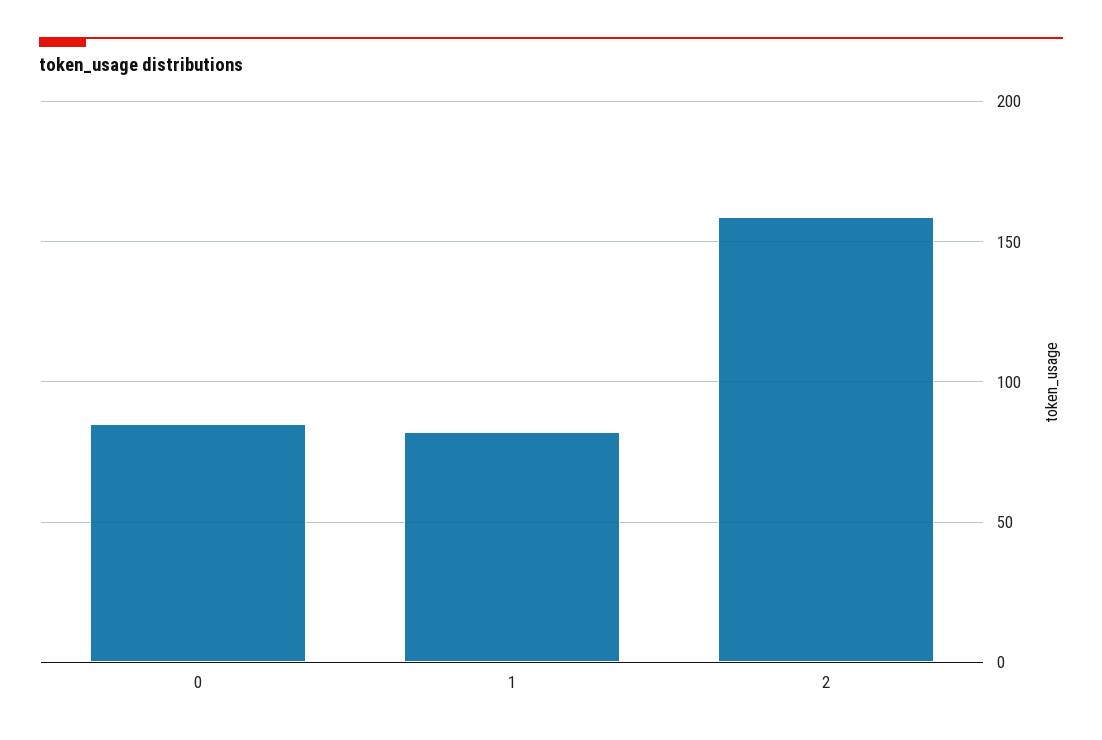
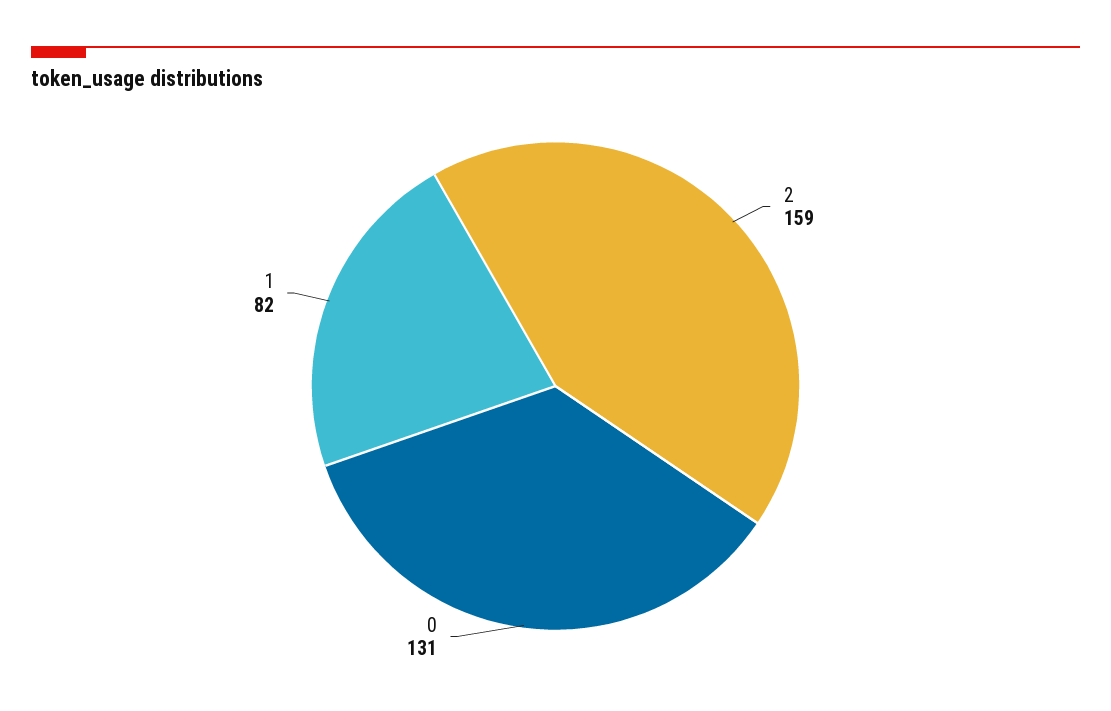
  {
-   "0": 85,
+   "0": 131,
    "1": 82,
    "2": 159
  }

